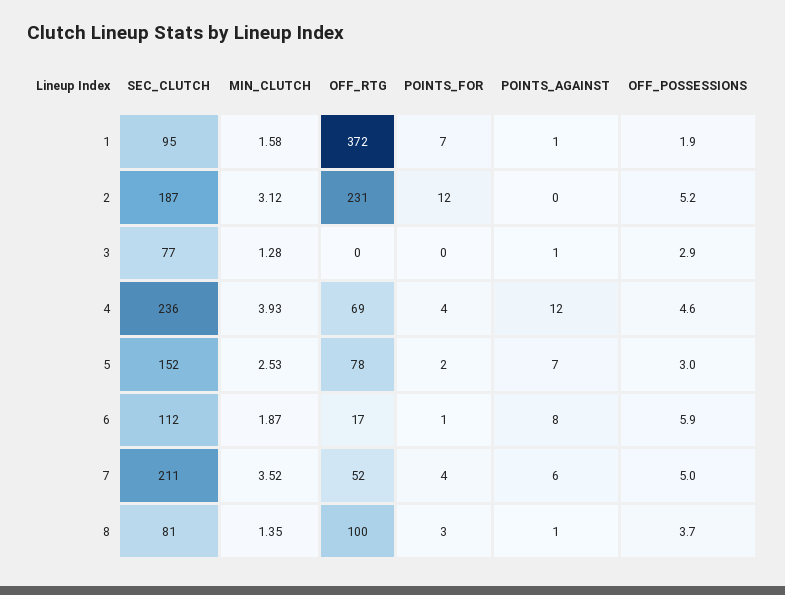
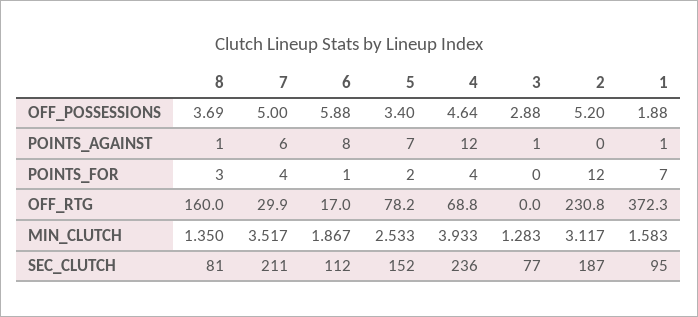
  {
    "SEC_CLUTCH": {
      "1": 95,
      "2": 187,
      "3": 77,
      "4": 236,
      "5": 152,
      "6": 112,
      "7": 211,
      "8": 81
    },
    "MIN_CLUTCH": {
      "1": 1.583,
      "2": 3.117,
      "3": 1.283,
      "4": 3.933,
      "5": 2.533,
      "6": 1.867,
      "7": 3.517,
      "8": 1.35
    },
    "OFF_RTG": {
      "1": 372.3,
      "2": 230.8,
      "3": 0,
      "4": 68.8,
      "5": 78.2,
      "6": 17,
-     "7": 52,
+     "7": 29.9,
-     "8": 100
+     "8": 160
    },
    "POINTS_FOR": {
      "1": 7,
      "2": 12,
      "3": 0,
      "4": 4,
      "5": 2,
      "6": 1,
      "7": 4,
      "8": 3
    },
    "POINTS_AGAINST": {
      "1": 1,
      "2": 0,
      "3": 1,
      "4": 12,
      "5": 7,
      "6": 8,
      "7": 6,
      "8": 1
    },
    "OFF_POSSESSIONS": {
      "1": 1.88,
      "2": 5.2,
      "3": 2.88,
      "4": 4.64,
-     "5": 3,
+     "5": 3.4,
      "6": 5.88,
      "7": 5,
      "8": 3.69
    }
  }

